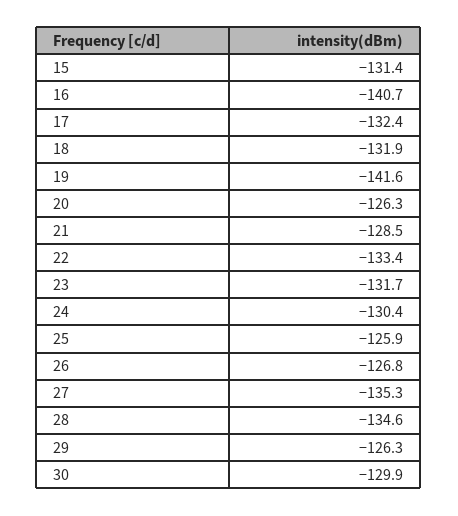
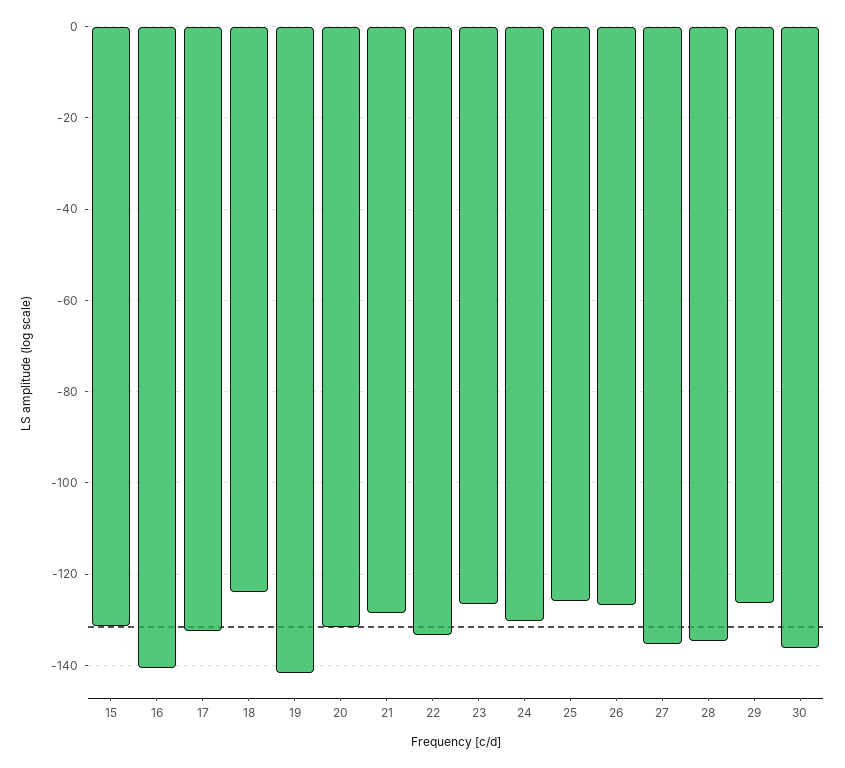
  {
    "15": -131.4,
    "16": -140.7,
    "17": -132.4,
-   "18": -131.9,
+   "18": -124,
    "19": -141.6,
-   "20": -126.3,
+   "20": -132,
    "21": -128.5,
    "22": -133.4,
-   "23": -131.7,
+   "23": -126,
    "24": -130.4,
    "25": -125.9,
    "26": -126.8,
    "27": -135.3,
    "28": -134.6,
    "29": -126.3,
-   "30": -129.9
+   "30": -136
  }

